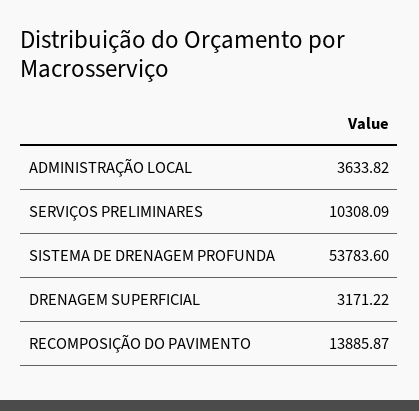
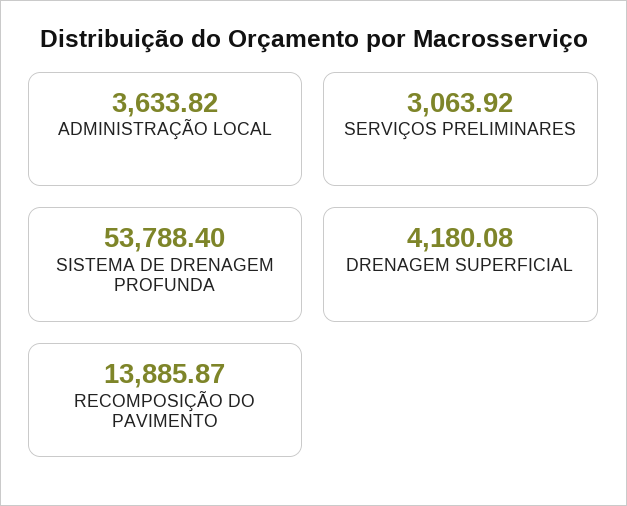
  {
    "ADMINISTRAÇÃO LOCAL": 3633.82,
-   "SERVIÇOS PRELIMINARES": 10308.09,
+   "SERVIÇOS PRELIMINARES": 3063.92,
-   "SISTEMA DE DRENAGEM PROFUNDA": 53783.6,
+   "SISTEMA DE DRENAGEM PROFUNDA": 53788.4,
-   "DRENAGEM SUPERFICIAL": 3171.22,
+   "DRENAGEM SUPERFICIAL": 4180.08,
    "RECOMPOSIÇÃO DO PAVIMENTO": 13885.87
  }

